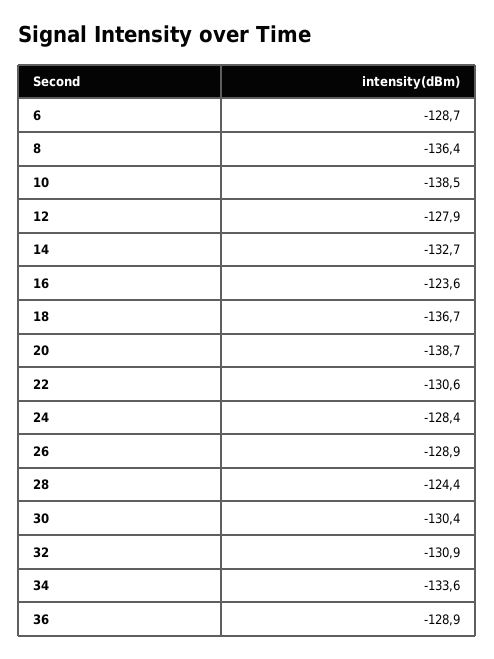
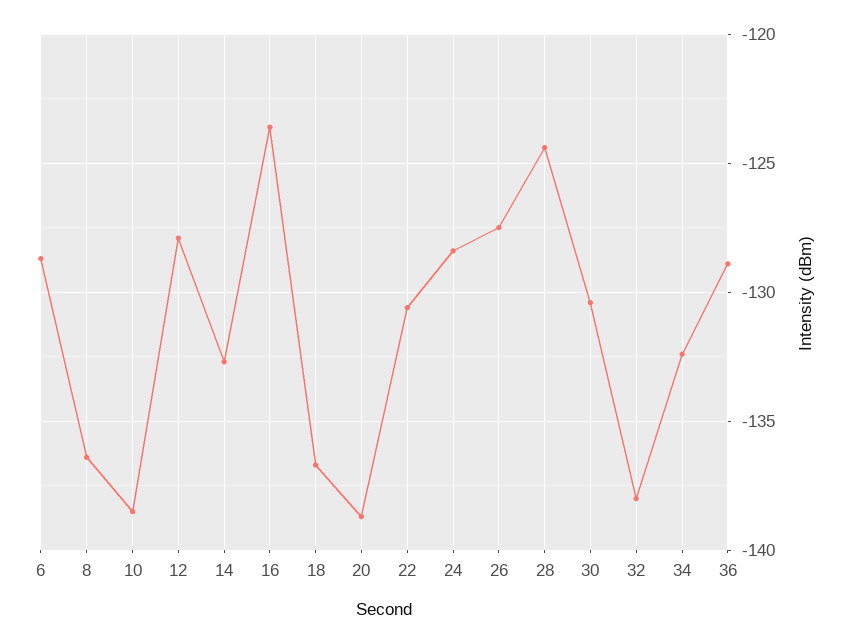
  {
    "6": -128.7,
    "8": -136.4,
    "10": -138.5,
    "12": -127.9,
    "14": -132.7,
    "16": -123.6,
    "18": -136.7,
    "20": -138.7,
    "22": -130.6,
    "24": -128.4,
-   "26": -128.9,
+   "26": -127.5,
    "28": -124.4,
    "30": -130.4,
-   "32": -130.9,
+   "32": -138,
-   "34": -133.6,
+   "34": -132.5,
    "36": -128.9
  }

